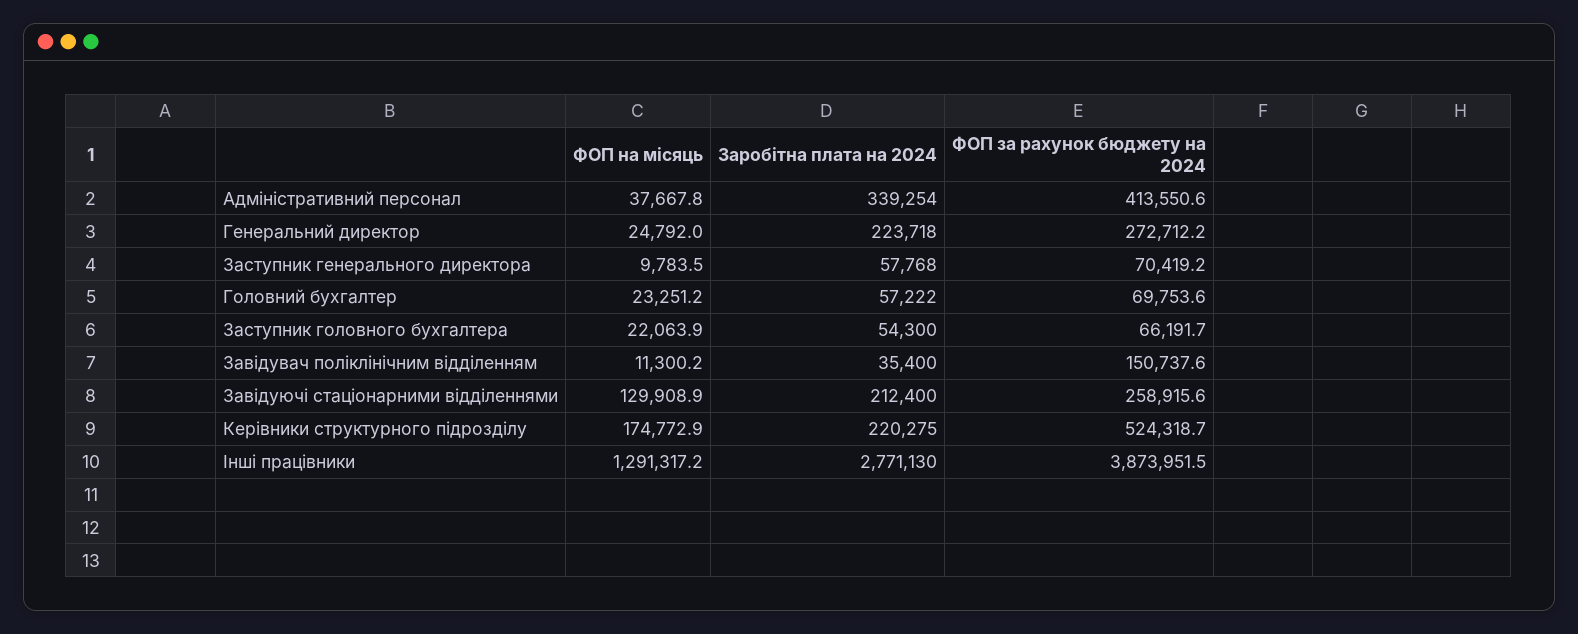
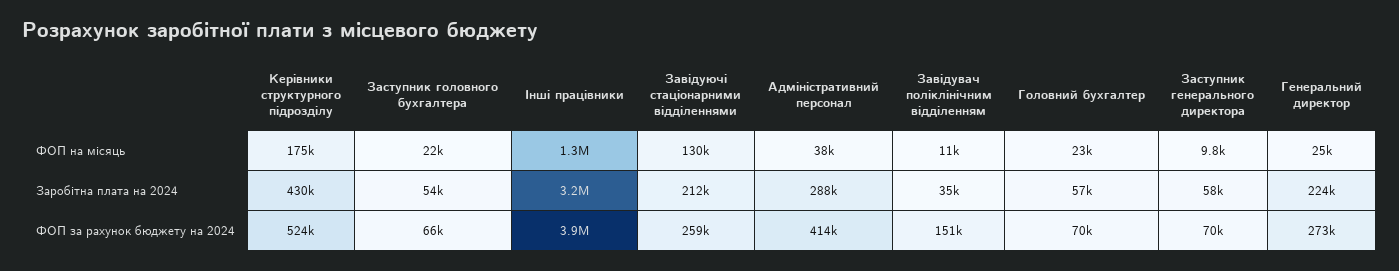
  {
    "ФОП на місяць": {
      "Адміністративний персонал": 37667.8,
      "Генеральний директор": 24792,
      "Заступник генерального директора": 9783.5,
      "Головний бухгалтер": 23251.2,
      "Заступник головного бухгалтера": 22063.9,
      "Завідувач поліклінічним відділенням": 11300.2,
      "Завідуючі стаціонарними відділеннями": 129908.9,
      "Керівники структурного підрозділу": 174772.9,
      "Інші працівники": 1291317.2
    },
    "Заробітна плата на 2024": {
-     "Адміністративний персонал": 339254,
+     "Адміністративний персонал": 288000,
      "Генеральний директор": 223718,
      "Заступник генерального директора": 57768,
      "Головний бухгалтер": 57222,
      "Заступник головного бухгалтера": 54300,
      "Завідувач поліклінічним відділенням": 35400,
      "Завідуючі стаціонарними відділеннями": 212400,
-     "Керівники структурного підрозділу": 220275,
+     "Керівники структурного підрозділу": 430000,
-     "Інші працівники": 2771130
+     "Інші працівники": 3200000
    },
    "ФОП за рахунок бюджету на 2024": {
      "Адміністративний персонал": 413550.6,
      "Генеральний директор": 272712.2,
      "Заступник генерального директора": 70419.2,
      "Головний бухгалтер": 69753.6,
      "Заступник головного бухгалтера": 66191.7,
      "Завідувач поліклінічним відділенням": 150737.6,
      "Завідуючі стаціонарними відділеннями": 258915.6,
      "Керівники структурного підрозділу": 524318.7,
      "Інші працівники": 3873951.5
    }
  }

